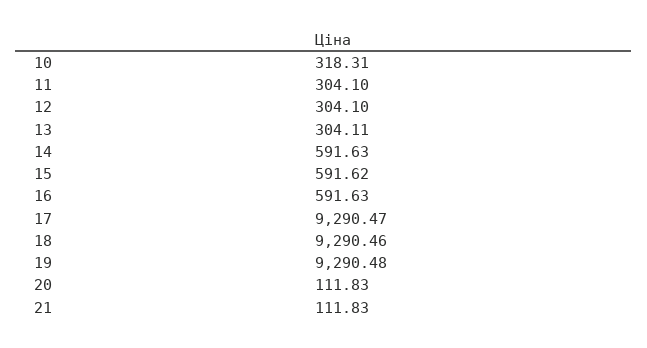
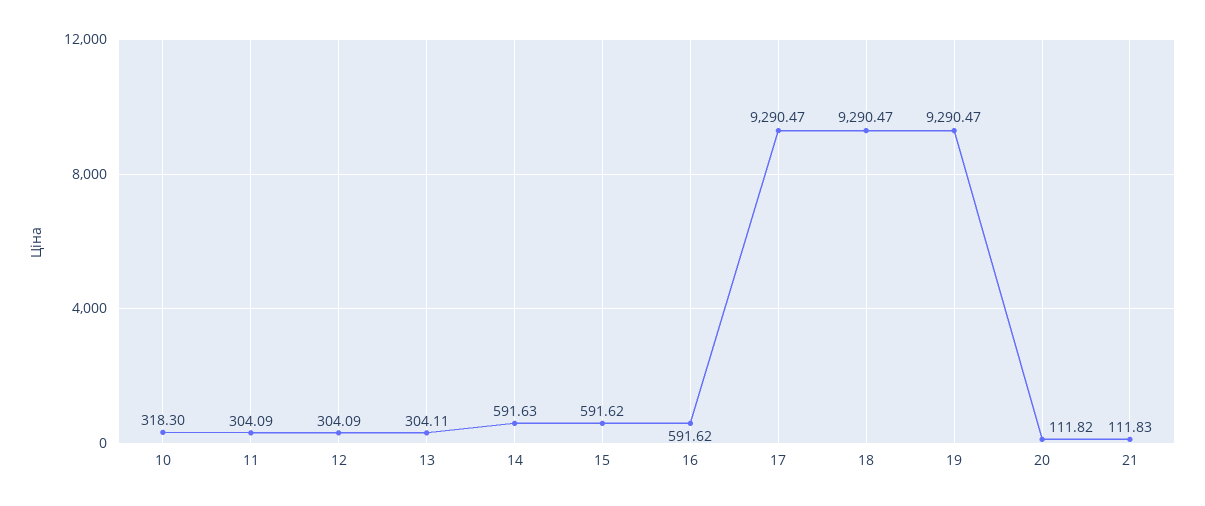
  {
-   "10": 318.31,
+   "10": 318.3,
-   "11": 304.1,
+   "11": 304.09,
-   "12": 304.1,
+   "12": 304.09,
    "13": 304.11,
    "14": 591.63,
    "15": 591.62,
-   "16": 591.63,
+   "16": 591.62,
    "17": 9290.47,
-   "18": 9290.46,
+   "18": 9290.47,
-   "19": 9290.48,
+   "19": 9290.47,
-   "20": 111.83,
+   "20": 111.82,
    "21": 111.83
  }

